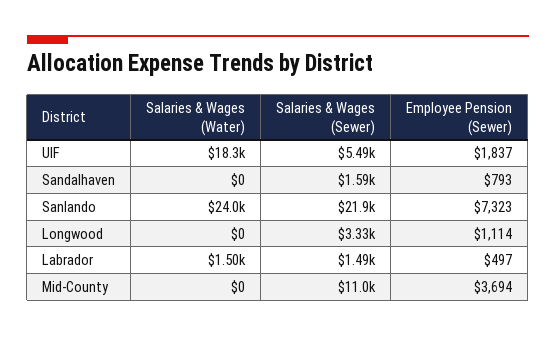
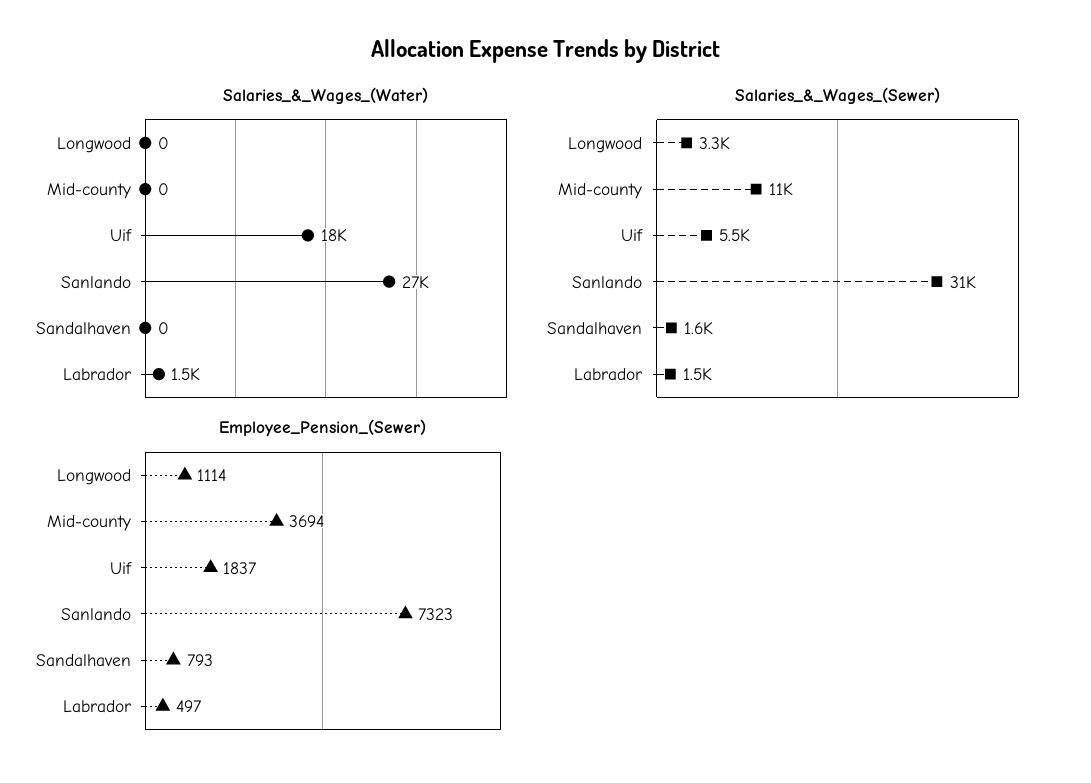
  {
    "Salaries & Wages (Water)": {
      "UIF": 18300,
      "Sandalhaven": 0,
-     "Sanlando": 24000,
+     "Sanlando": 27000,
      "Longwood": 0,
      "Labrador": 1500,
      "Mid-County": 0
    },
    "Salaries & Wages (Sewer)": {
      "UIF": 5490,
      "Sandalhaven": 1590,
-     "Sanlando": 21900,
+     "Sanlando": 31000,
      "Longwood": 3330,
      "Labrador": 1490,
      "Mid-County": 11000
    },
    "Employee Pension (Sewer)": {
      "UIF": 1837,
      "Sandalhaven": 793,
      "Sanlando": 7323,
      "Longwood": 1114,
      "Labrador": 497,
      "Mid-County": 3694
    }
  }

